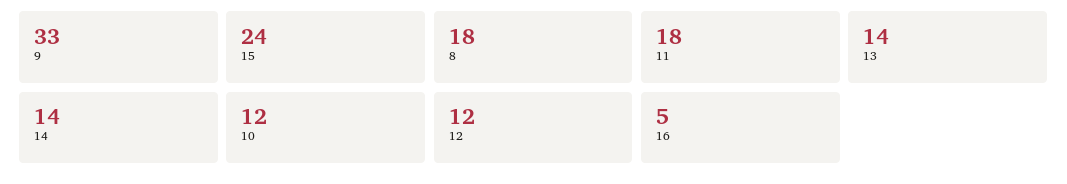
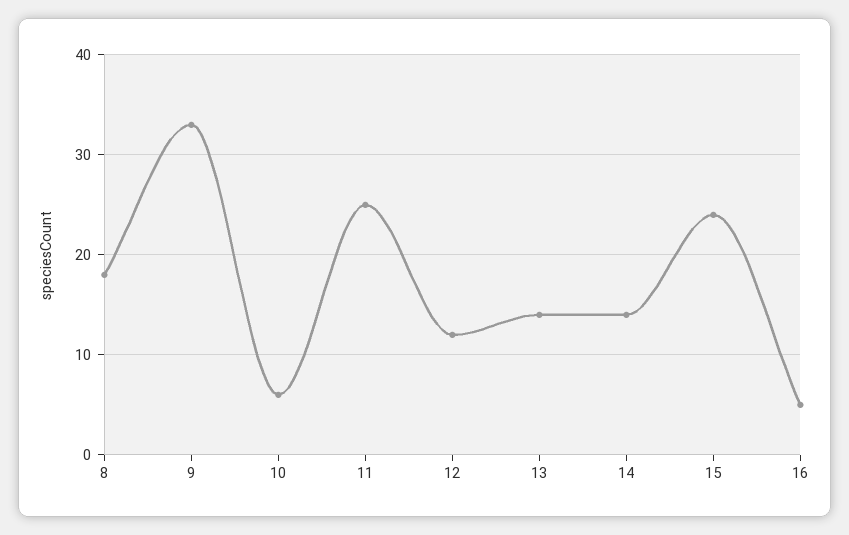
  {
    "9": 33,
    "15": 24,
    "8": 18,
-   "11": 18,
+   "11": 25,
    "13": 14,
    "14": 14,
-   "10": 12,
+   "10": 6,
    "12": 12,
    "16": 5
  }

